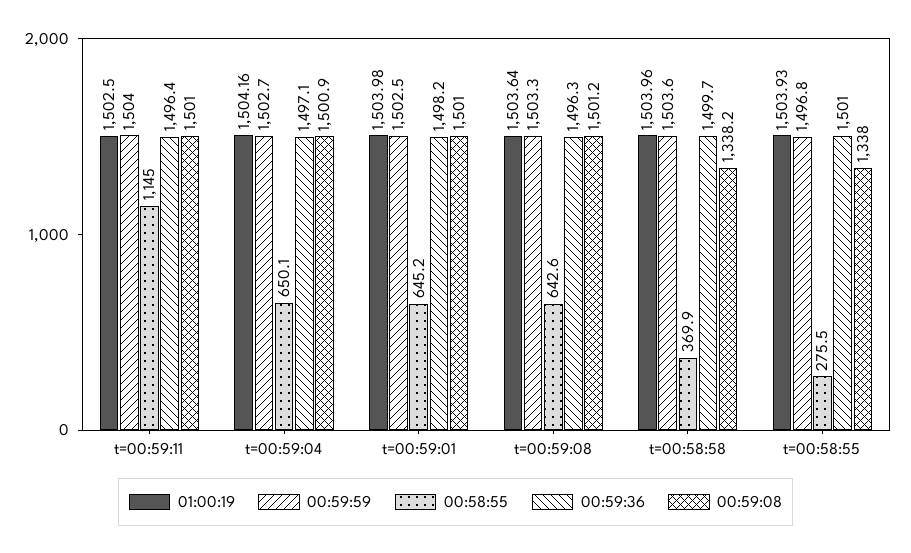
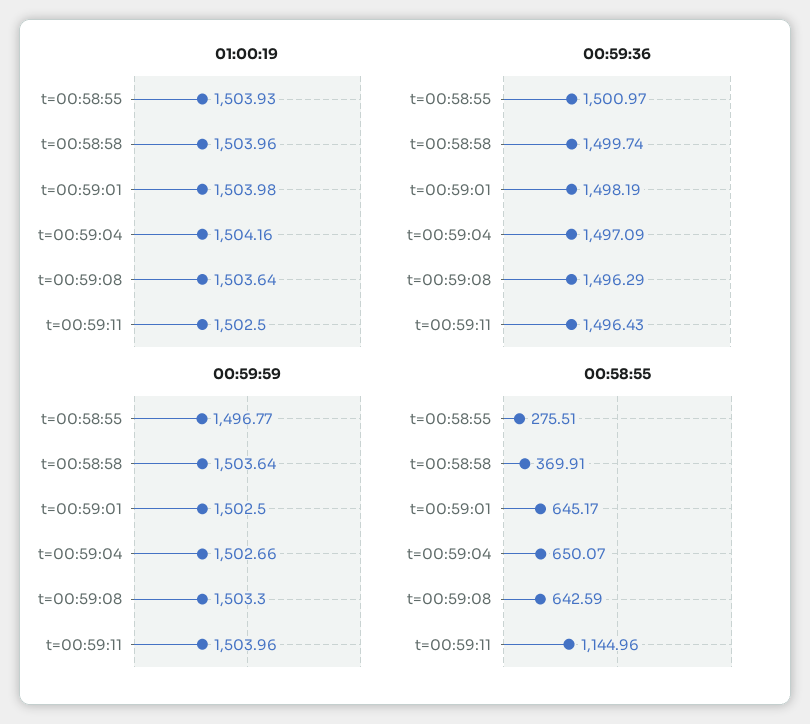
  {
    "01:00:19": {
      "t=00:59:11": 1502.5,
      "t=00:59:04": 1504.16,
      "t=00:59:01": 1503.98,
      "t=00:59:08": 1503.64,
      "t=00:58:58": 1503.96,
      "t=00:58:55": 1503.93
    },
    "00:59:59": {
      "t=00:59:11": 1503.96,
      "t=00:59:04": 1502.66,
      "t=00:59:01": 1502.5,
      "t=00:59:08": 1503.3,
      "t=00:58:58": 1503.64,
      "t=00:58:55": 1496.77
    },
    "00:58:55": {
      "t=00:59:11": 1144.96,
      "t=00:59:04": 650.07,
      "t=00:59:01": 645.17,
      "t=00:59:08": 642.59,
      "t=00:58:58": 369.91,
      "t=00:58:55": 275.51
    },
    "00:59:36": {
      "t=00:59:11": 1496.43,
      "t=00:59:04": 1497.09,
      "t=00:59:01": 1498.19,
      "t=00:59:08": 1496.29,
      "t=00:58:58": 1499.74,
      "t=00:58:55": 1500.97
-   },
+   }
-   "00:59:08": {
-     "t=00:59:11": 1501,
-     "t=00:59:04": 1500.9,
-     "t=00:59:01": 1501,
-     "t=00:59:08": 1501.2,
-     "t=00:58:58": 1338.2,
-     "t=00:58:55": 1338
-   }
  }

